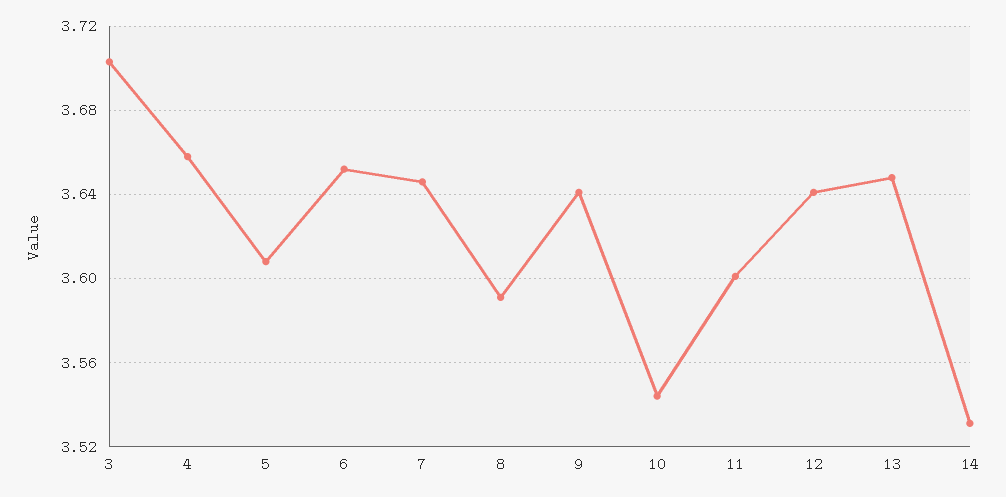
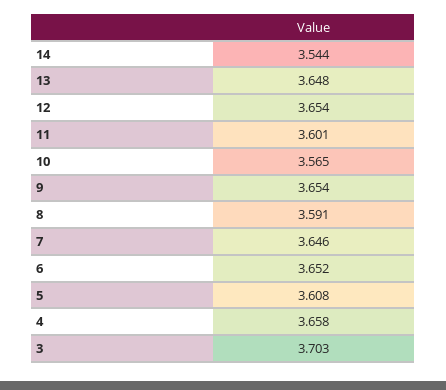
  {
    "3": 3.703,
    "4": 3.658,
    "5": 3.608,
    "6": 3.652,
    "7": 3.646,
    "8": 3.591,
-   "9": 3.64,
+   "9": 3.654,
-   "10": 3.545,
+   "10": 3.565,
    "11": 3.601,
-   "12": 3.64,
+   "12": 3.654,
    "13": 3.648,
-   "14": 3.53
+   "14": 3.544
  }

